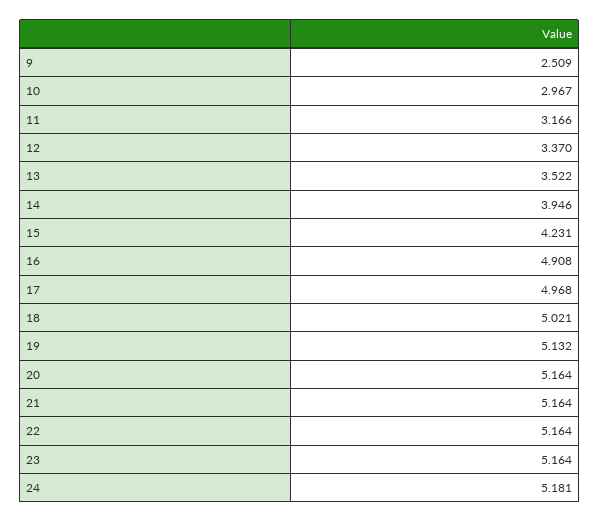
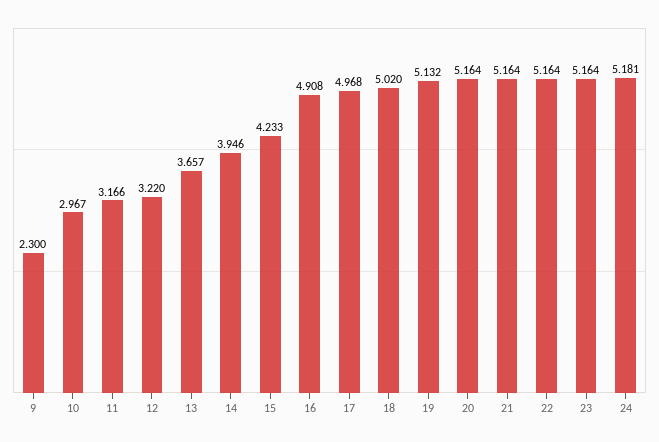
  {
-   "9": 2.509,
+   "9": 2.3,
    "10": 2.967,
    "11": 3.166,
-   "12": 3.37,
+   "12": 3.22,
-   "13": 3.522,
+   "13": 3.657,
    "14": 3.946,
-   "15": 4.231,
+   "15": 4.233,
    "16": 4.908,
    "17": 4.968,
-   "18": 5.021,
+   "18": 5.02,
    "19": 5.132,
    "20": 5.164,
    "21": 5.164,
    "22": 5.164,
    "23": 5.164,
    "24": 5.181
  }

